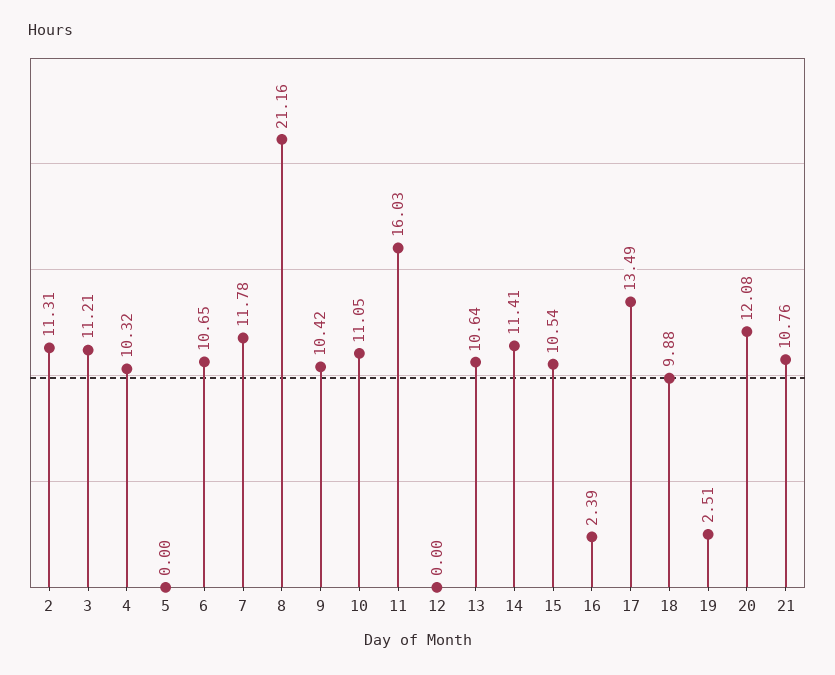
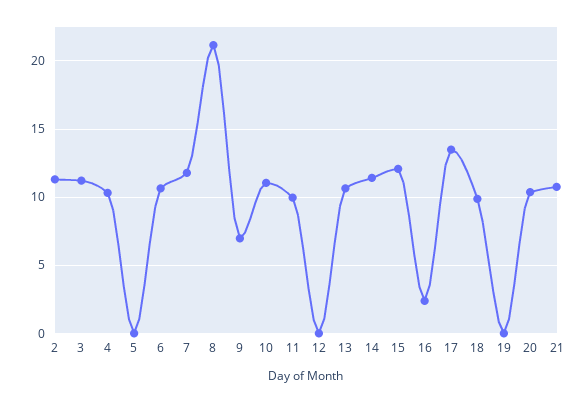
  {
    "2": 11.31,
    "3": 11.21,
    "4": 10.32,
    "5": 0,
    "6": 10.65,
    "7": 11.78,
    "8": 21.16,
-   "9": 10.42,
+   "9": 7,
    "10": 11.05,
-   "11": 16.03,
+   "11": 10,
    "12": 0,
    "13": 10.64,
    "14": 11.41,
-   "15": 10.54,
+   "15": 12,
    "16": 2.39,
    "17": 13.49,
    "18": 9.88,
-   "19": 2.51,
+   "19": 0,
-   "20": 12.08,
+   "20": 10.5,
    "21": 10.76
  }

